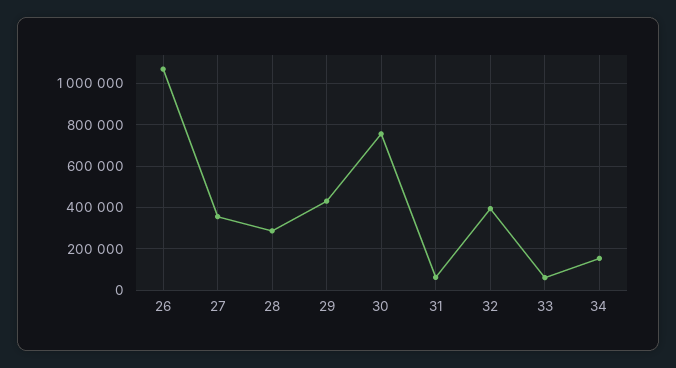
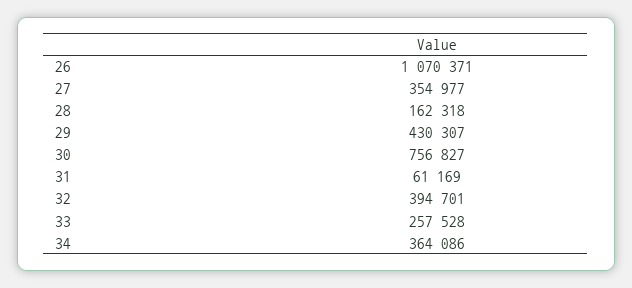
  {
    "26": 1070371,
    "27": 354977,
-   "28": 300000,
+   "28": 162318,
    "29": 430307,
    "30": 756827,
    "31": 61169,
    "32": 394701,
-   "33": 50000,
+   "33": 257528,
-   "34": 150000
+   "34": 364086
  }

